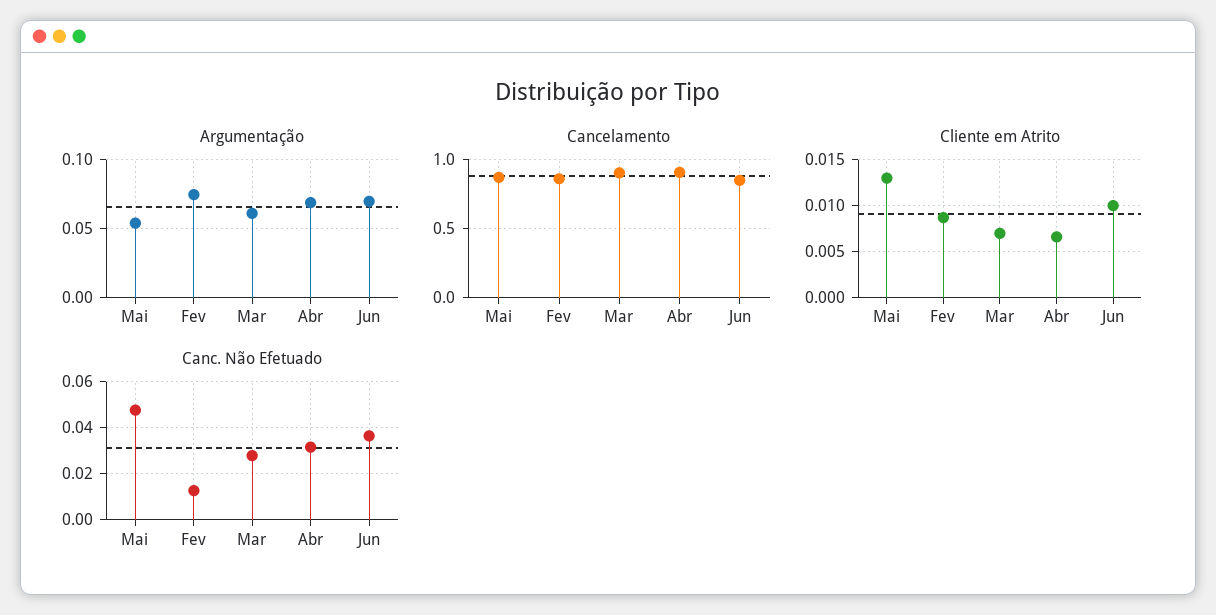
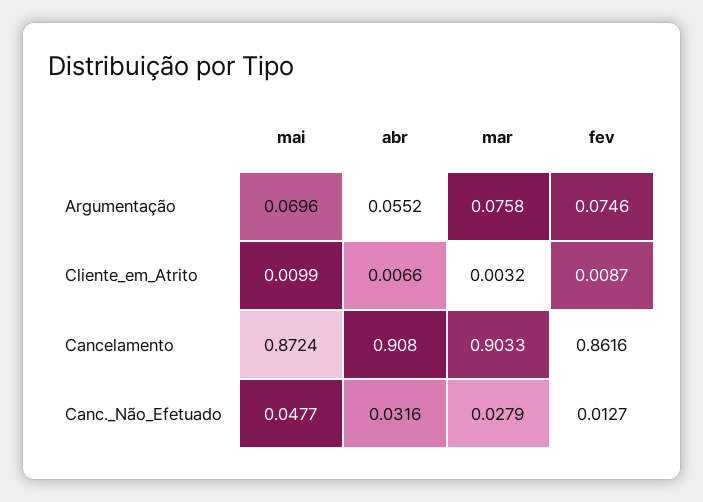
  {
    "Argumentação": {
-     "Mai": 0.055,
+     "Mai": 0.0696,
      "Fev": 0.0746,
-     "Mar": 0.06,
+     "Mar": 0.0758,
-     "Abr": 0.07,
+     "Abr": 0.0552
-     "Jun": 0.07
    },
    "Cancelamento": {
      "Mai": 0.8724,
      "Fev": 0.8616,
      "Mar": 0.9033,
-     "Abr": 0.908,
+     "Abr": 0.908
-     "Jun": 0.85
    },
    "Cliente em Atrito": {
-     "Mai": 0.013,
+     "Mai": 0.0099,
      "Fev": 0.0087,
-     "Mar": 0.007,
+     "Mar": 0.0032,
-     "Abr": 0.0066,
+     "Abr": 0.0066
-     "Jun": 0.01
    },
    "Canc. Não Efetuado": {
      "Mai": 0.0477,
      "Fev": 0.0127,
      "Mar": 0.0279,
-     "Abr": 0.0316,
+     "Abr": 0.0316
-     "Jun": 0.035
    }
  }

